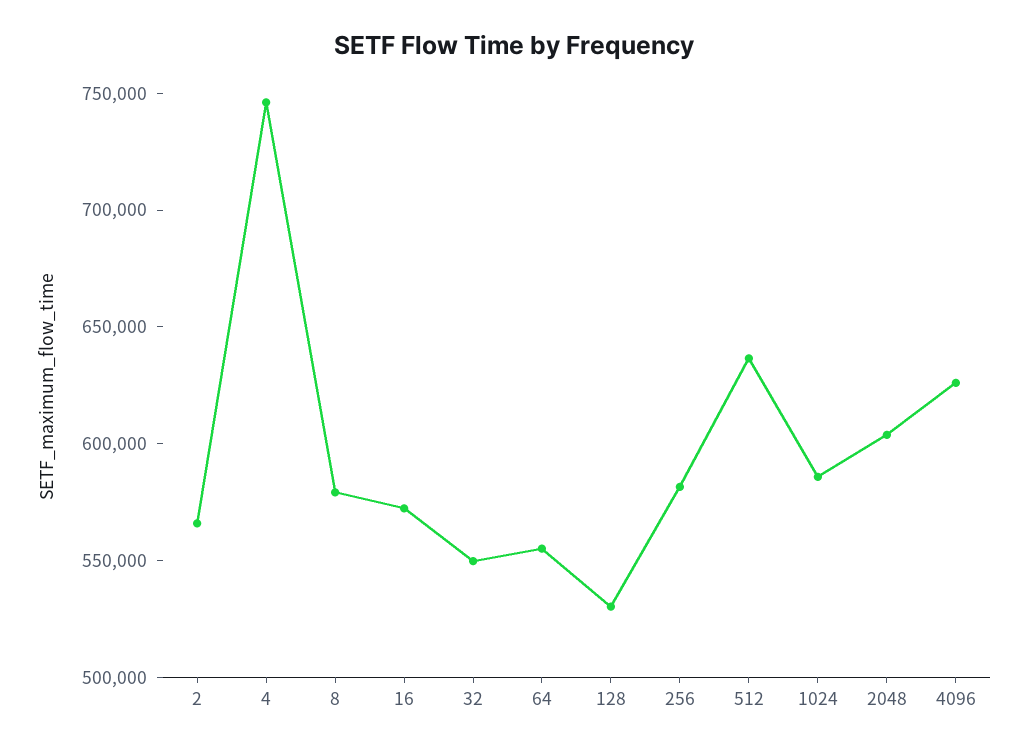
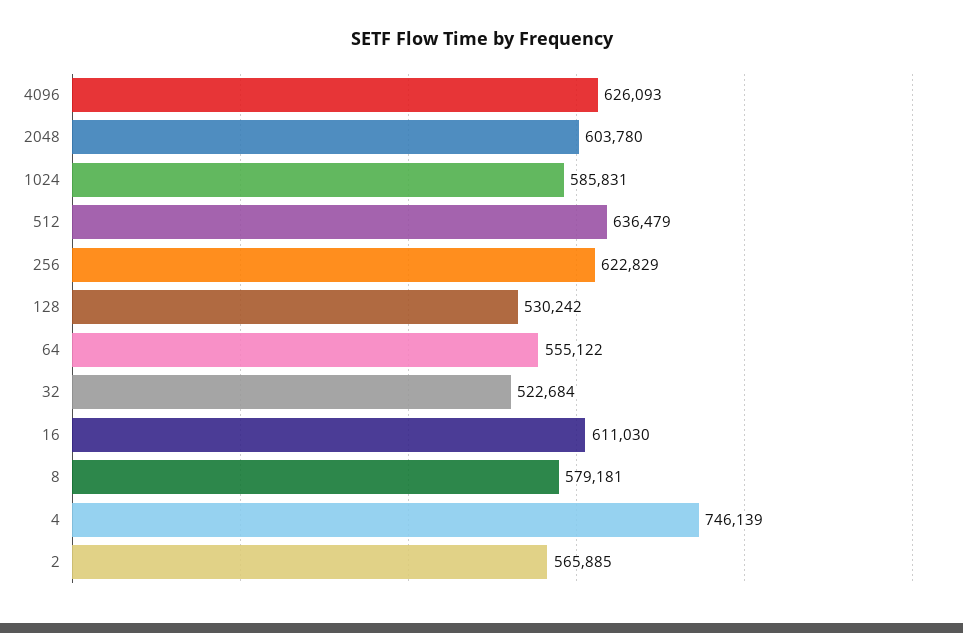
  {
    "2": 565885,
    "4": 746139,
    "8": 579181,
-   "16": 570000,
+   "16": 611030,
-   "32": 550000,
+   "32": 522684,
    "64": 555122,
    "128": 530242,
-   "256": 580000,
+   "256": 622829,
    "512": 636479,
    "1024": 585831,
    "2048": 603780,
    "4096": 626093
  }

